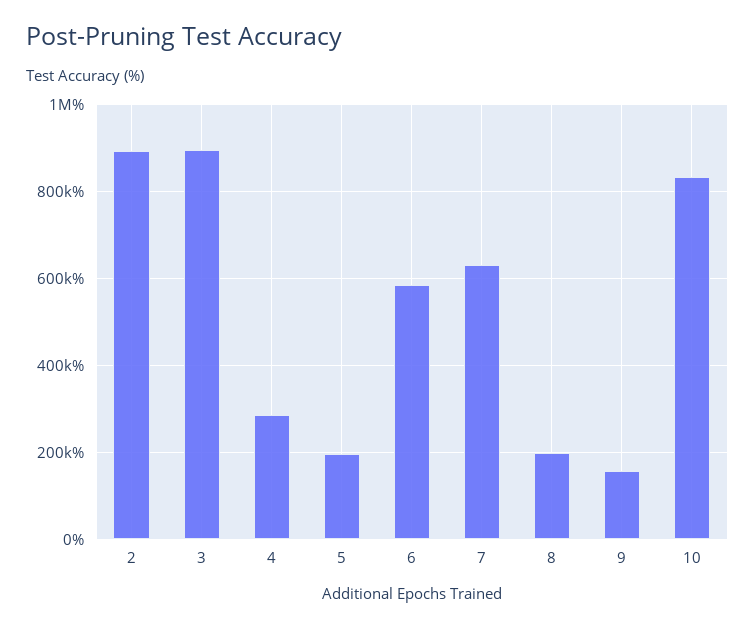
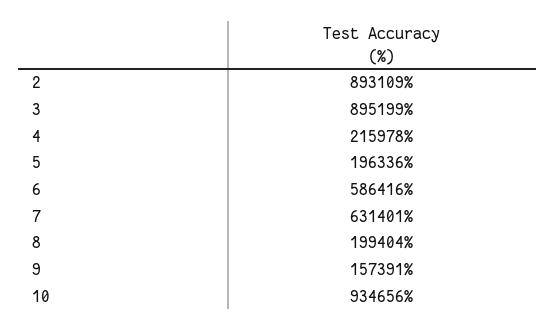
  {
    "2": 893109,
    "3": 895199,
-   "4": 280000,
+   "4": 215978,
    "5": 196336,
    "6": 586416,
    "7": 631401,
    "8": 199404,
    "9": 157391,
-   "10": 840000
+   "10": 934656
  }

